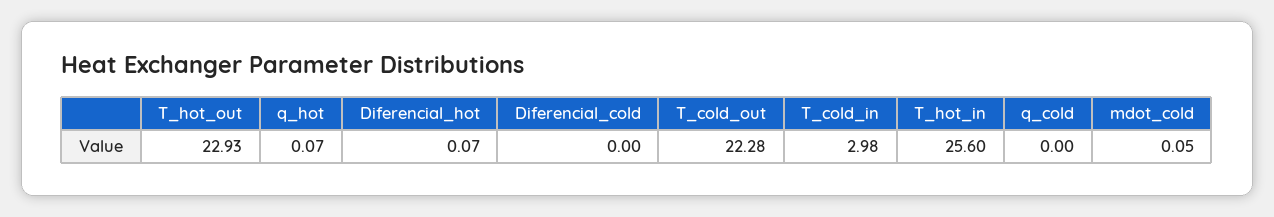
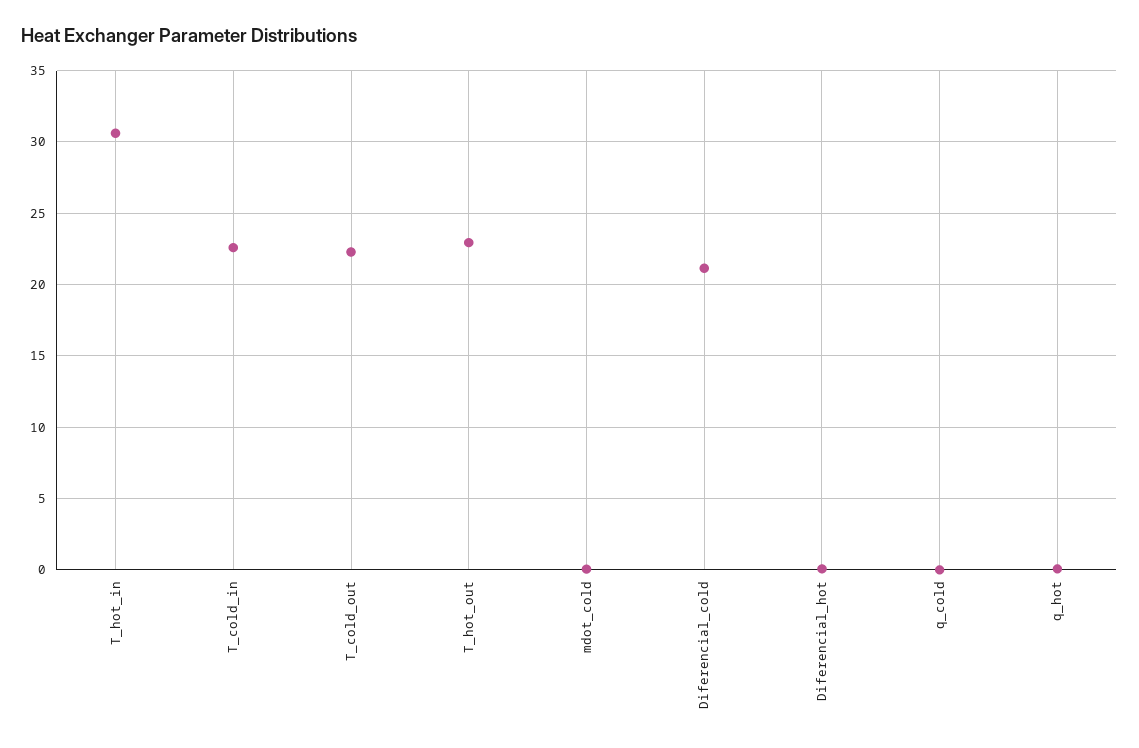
  {
    "T_hot_out": 22.93,
    "q_hot": 0.07,
    "Diferencial_hot": 0.07,
-   "Diferencial_cold": 0,
+   "Diferencial_cold": 21,
    "T_cold_out": 22.28,
-   "T_cold_in": 2.98,
+   "T_cold_in": 22.5,
-   "T_hot_in": 25.6,
+   "T_hot_in": 30.5,
    "q_cold": 0,
    "mdot_cold": 0.05
  }

